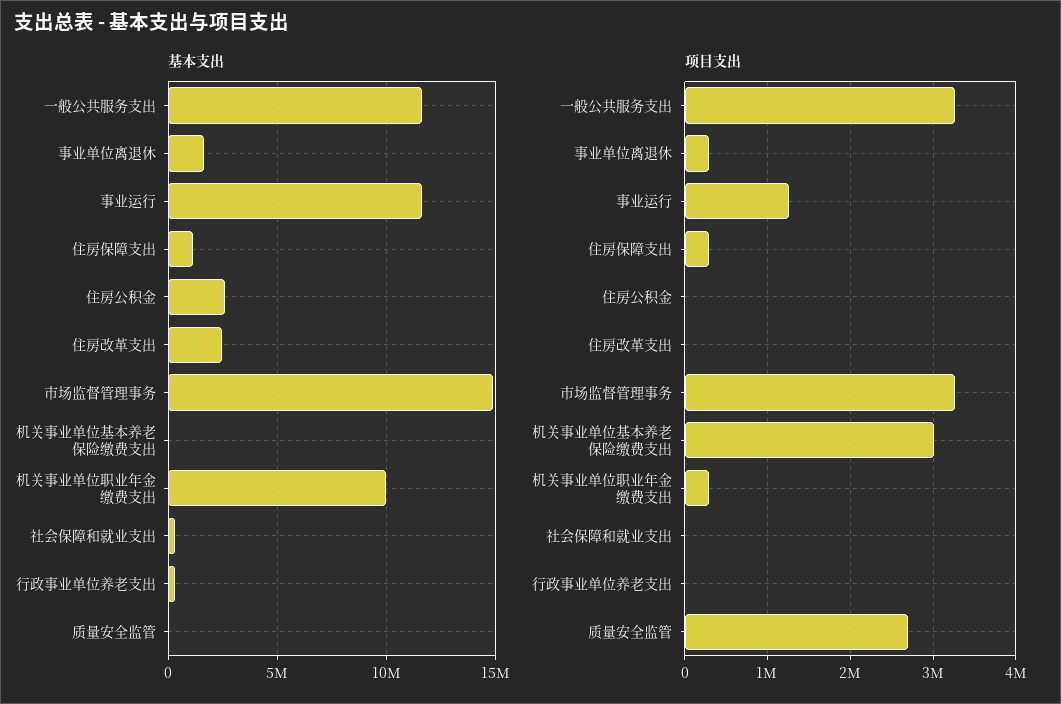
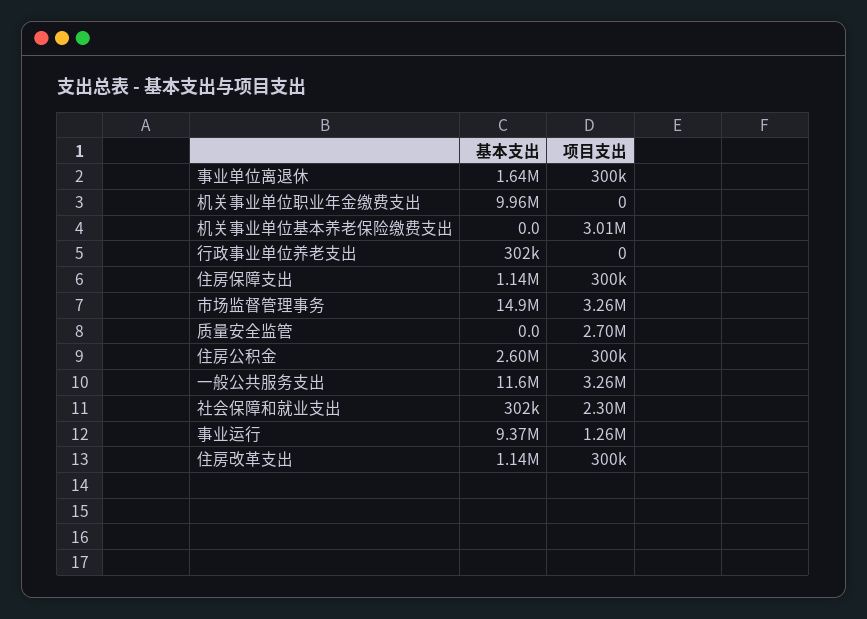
  {
    "基本支出": {
      "一般公共服务支出": 11600000,
      "事业单位离退休": 1640000,
-     "事业运行": 11500000,
+     "事业运行": 9370000,
      "住房保障支出": 1140000,
      "住房公积金": 2600000,
-     "住房改革支出": 2500000,
+     "住房改革支出": 1140000,
      "市场监督管理事务": 14900000,
      "机关事业单位基本养老保险缴费支出": 0,
      "机关事业单位职业年金缴费支出": 9960000,
      "社会保障和就业支出": 302000,
      "行政事业单位养老支出": 302000,
      "质量安全监管": 0
    },
    "项目支出": {
      "一般公共服务支出": 3260000,
      "事业单位离退休": 300000,
      "事业运行": 1260000,
      "住房保障支出": 300000,
-     "住房公积金": 0,
+     "住房公积金": 300000,
-     "住房改革支出": 0,
+     "住房改革支出": 300000,
      "市场监督管理事务": 3260000,
      "机关事业单位基本养老保险缴费支出": 3010000,
-     "机关事业单位职业年金缴费支出": 300000,
+     "机关事业单位职业年金缴费支出": 0,
-     "社会保障和就业支出": 0,
+     "社会保障和就业支出": 2300000,
      "行政事业单位养老支出": 0,
      "质量安全监管": 2700000
    }
  }

